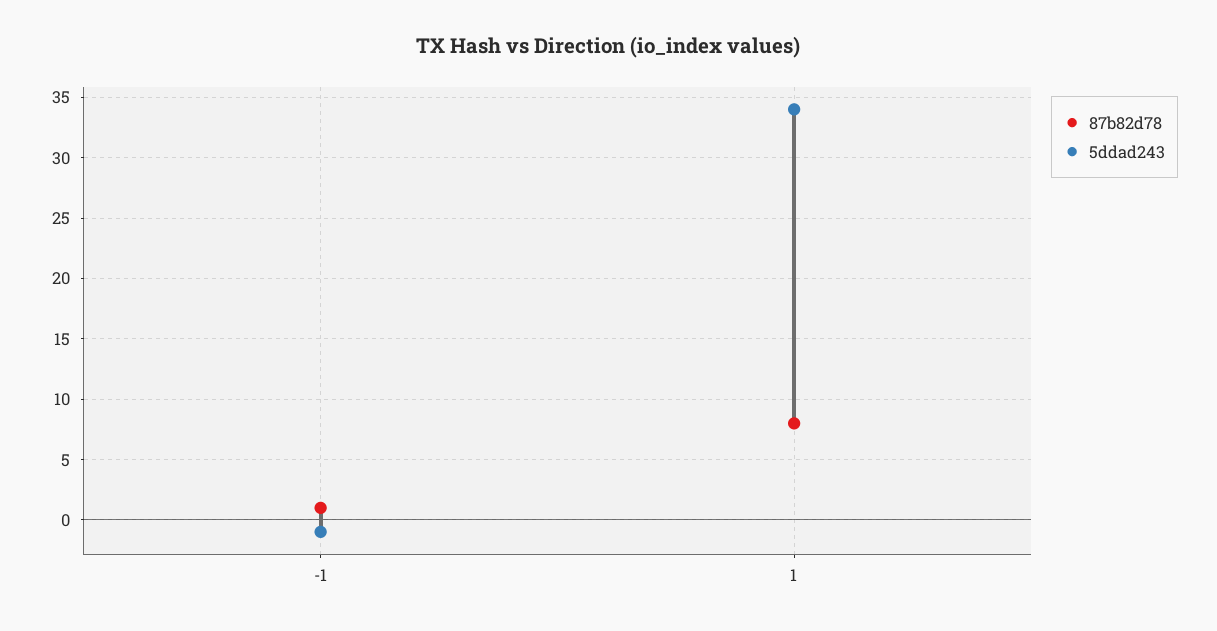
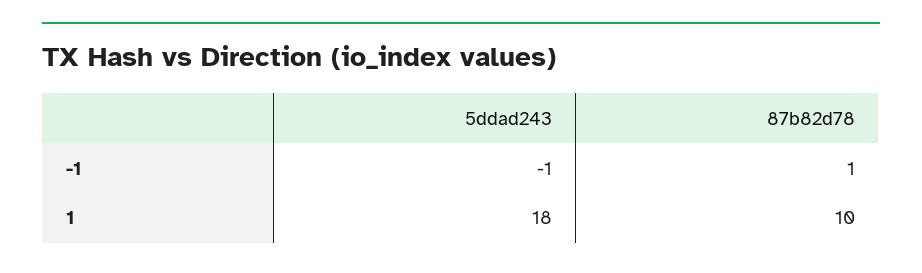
  {
    "87b82d78": {
      "-1": 1,
-     "1": 8
+     "1": 10
    },
    "5ddad243": {
      "-1": -1,
-     "1": 34
+     "1": 18
    }
  }

